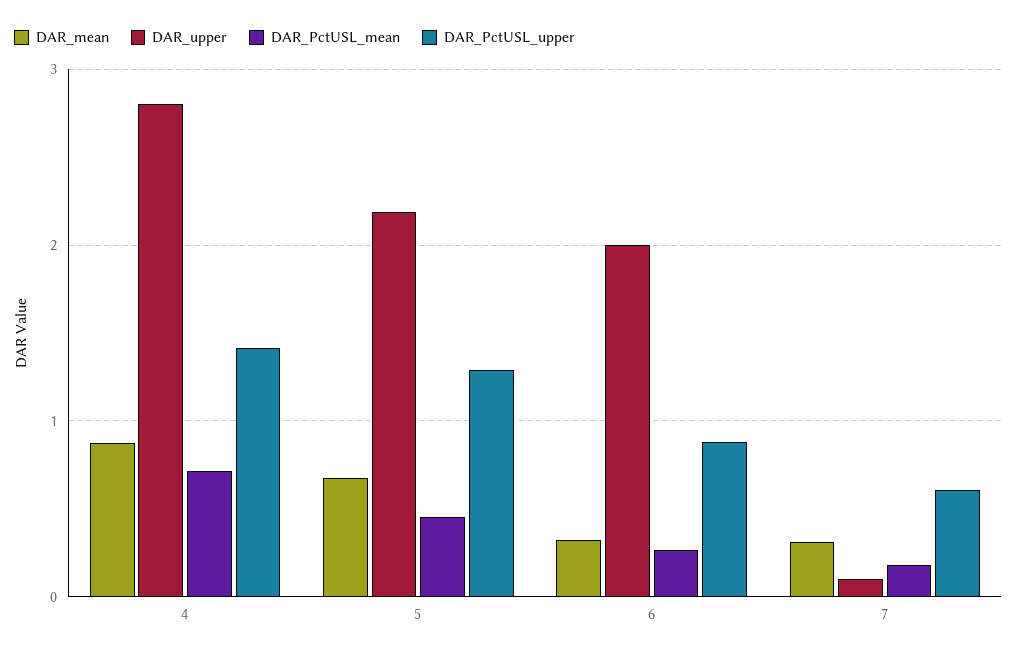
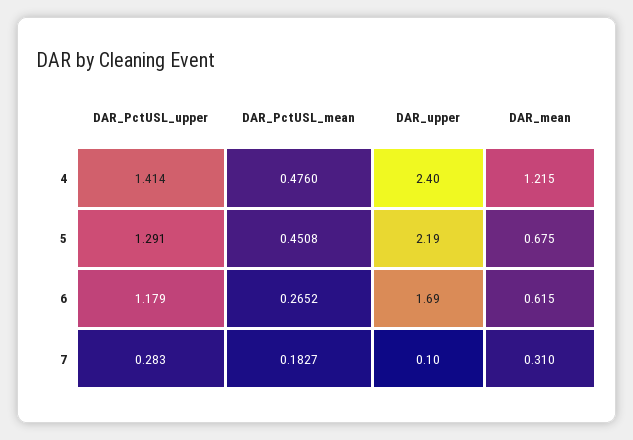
  {
    "DAR_mean": {
-     "4": 0.9,
+     "4": 1.215,
      "5": 0.675,
-     "6": 0.3,
+     "6": 0.615,
      "7": 0.31
    },
    "DAR_upper": {
-     "4": 2.8,
+     "4": 2.4,
      "5": 2.19,
-     "6": 2,
+     "6": 1.69,
      "7": 0.1
    },
    "DAR_PctUSL_mean": {
-     "4": 0.7,
+     "4": 0.476,
      "5": 0.4508,
      "6": 0.2652,
      "7": 0.1827
    },
    "DAR_PctUSL_upper": {
      "4": 1.414,
      "5": 1.291,
-     "6": 0.9,
+     "6": 1.179,
-     "7": 0.6
+     "7": 0.283
    }
  }

